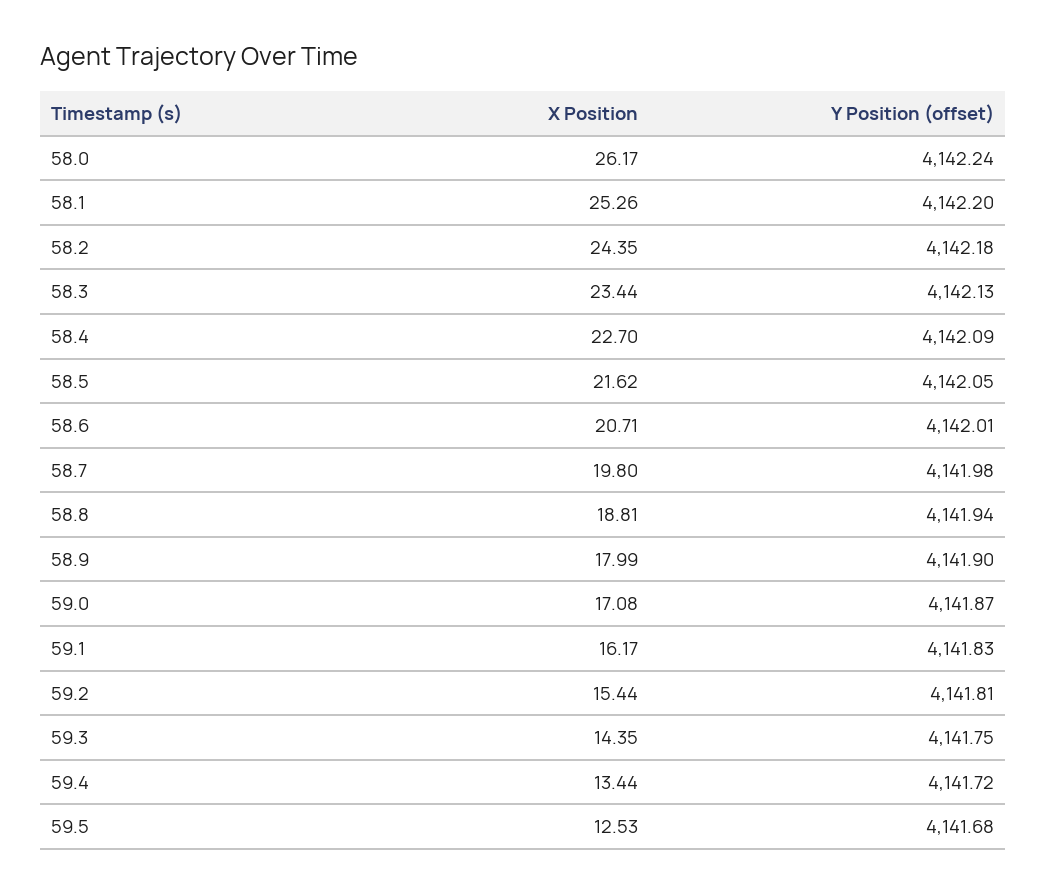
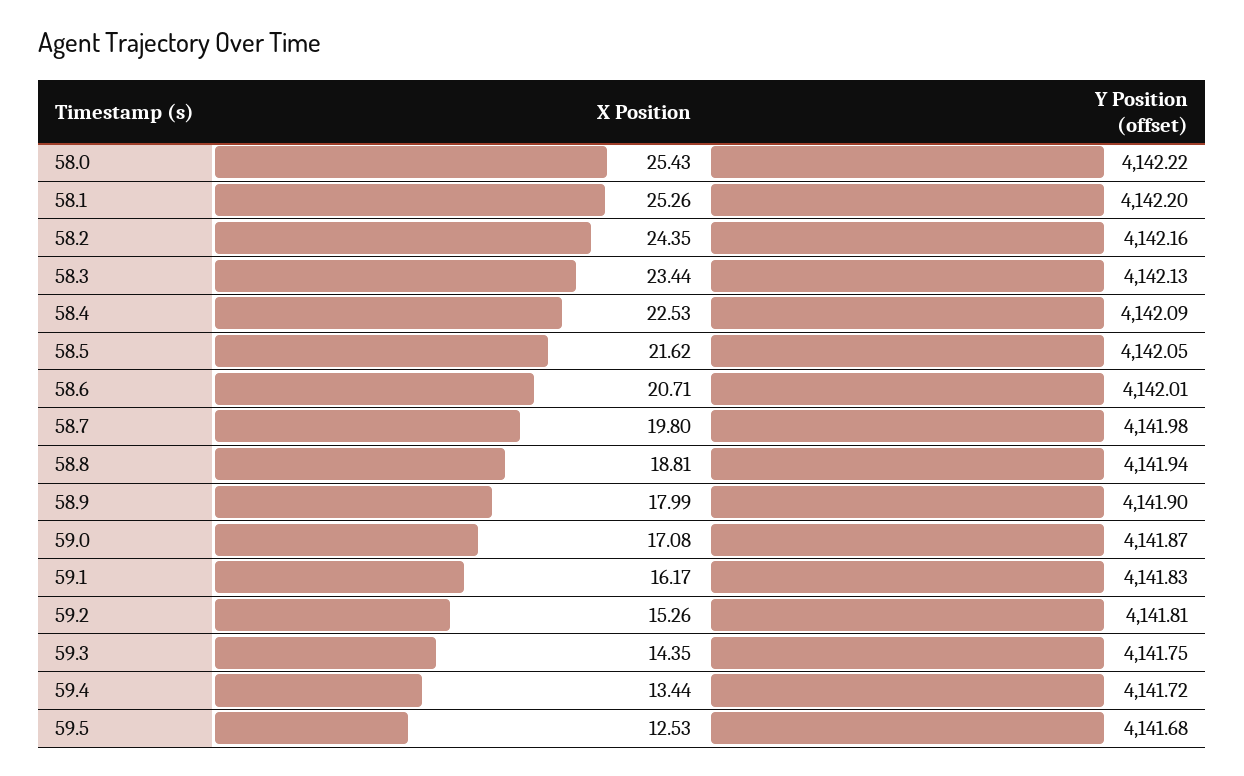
  {
    "X Position": {
-     "58.0": 26.17,
+     "58.0": 25.43,
      "58.1": 25.26,
      "58.2": 24.35,
      "58.3": 23.44,
-     "58.4": 22.7,
+     "58.4": 22.53,
      "58.5": 21.62,
      "58.6": 20.71,
      "58.7": 19.8,
      "58.8": 18.81,
      "58.9": 17.99,
      "59.0": 17.08,
      "59.1": 16.17,
-     "59.2": 15.44,
+     "59.2": 15.26,
      "59.3": 14.35,
      "59.4": 13.44,
      "59.5": 12.53
    },
    "Y Position (offset)": {
-     "58.0": 4142.24,
+     "58.0": 4142.22,
      "58.1": 4142.2,
-     "58.2": 4142.18,
+     "58.2": 4142.16,
      "58.3": 4142.13,
      "58.4": 4142.09,
      "58.5": 4142.05,
      "58.6": 4142.01,
      "58.7": 4141.98,
      "58.8": 4141.94,
      "58.9": 4141.9,
      "59.0": 4141.87,
      "59.1": 4141.83,
      "59.2": 4141.81,
      "59.3": 4141.75,
      "59.4": 4141.72,
      "59.5": 4141.68
    }
  }

